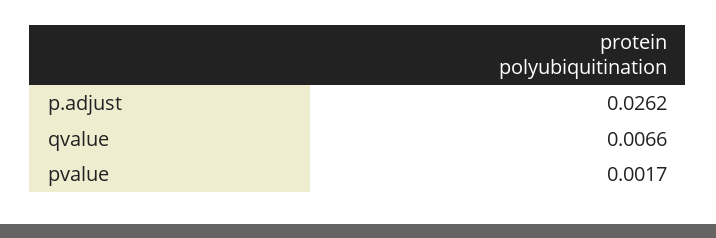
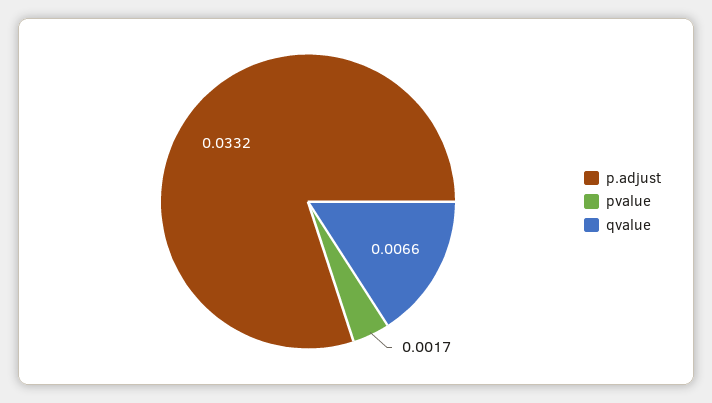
  {
-   "p.adjust": 0.0262,
+   "p.adjust": 0.0332,
    "qvalue": 0.0066,
    "pvalue": 0.0017
  }

